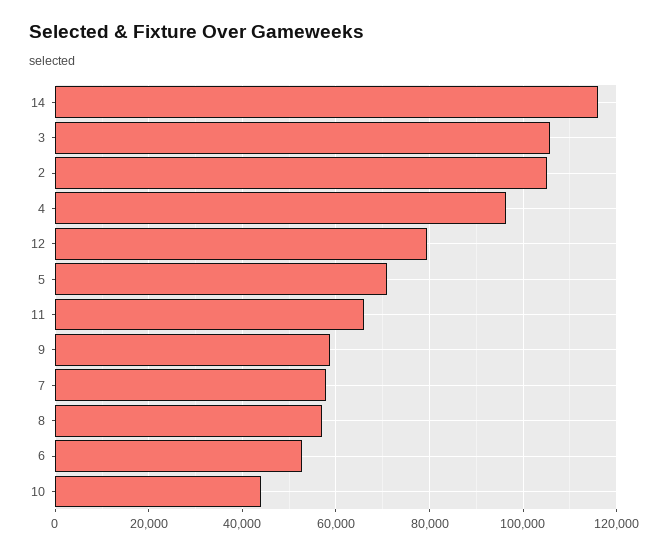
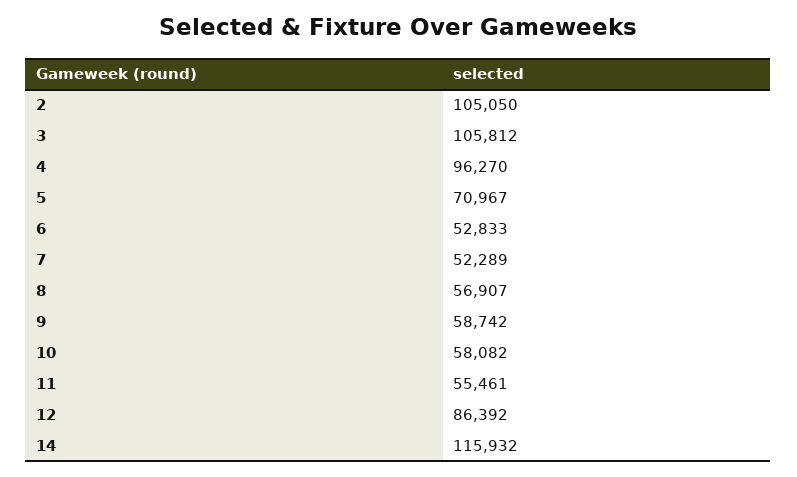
  {
    "14": 115932,
    "3": 105812,
    "2": 105050,
    "4": 96270,
-   "12": 80000,
+   "12": 86392,
    "5": 70967,
-   "11": 66000,
+   "11": 55461,
    "9": 58742,
-   "7": 58000,
+   "7": 52289,
    "8": 56907,
    "6": 52833,
-   "10": 44000
+   "10": 58082
  }

